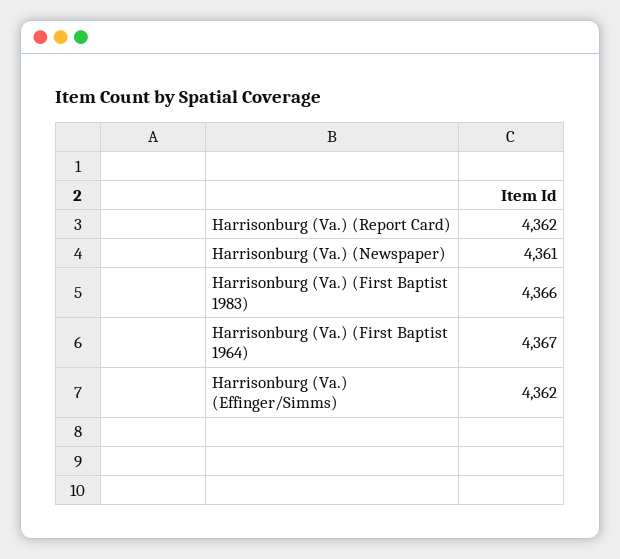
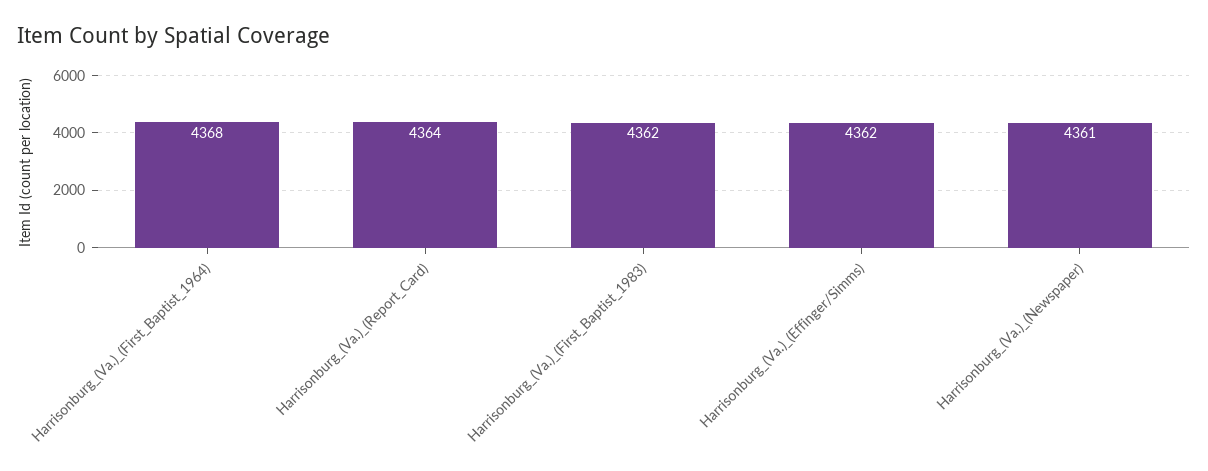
  {
-   "Harrisonburg (Va.) (Report Card)": 4362,
+   "Harrisonburg (Va.) (Report Card)": 4364,
    "Harrisonburg (Va.) (Newspaper)": 4361,
-   "Harrisonburg (Va.) (First Baptist 1983)": 4366,
+   "Harrisonburg (Va.) (First Baptist 1983)": 4362,
-   "Harrisonburg (Va.) (First Baptist 1964)": 4367,
+   "Harrisonburg (Va.) (First Baptist 1964)": 4368,
    "Harrisonburg (Va.) (Effinger/Simms)": 4362
  }

